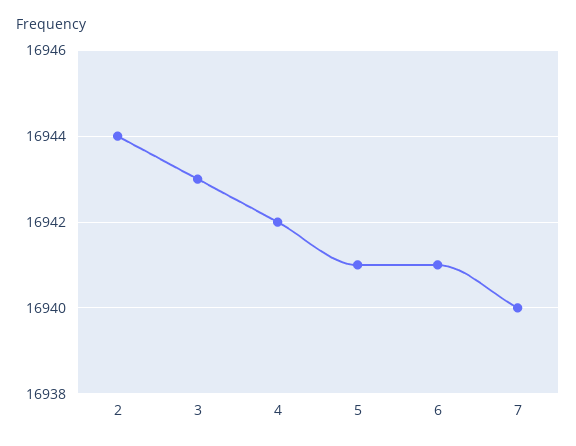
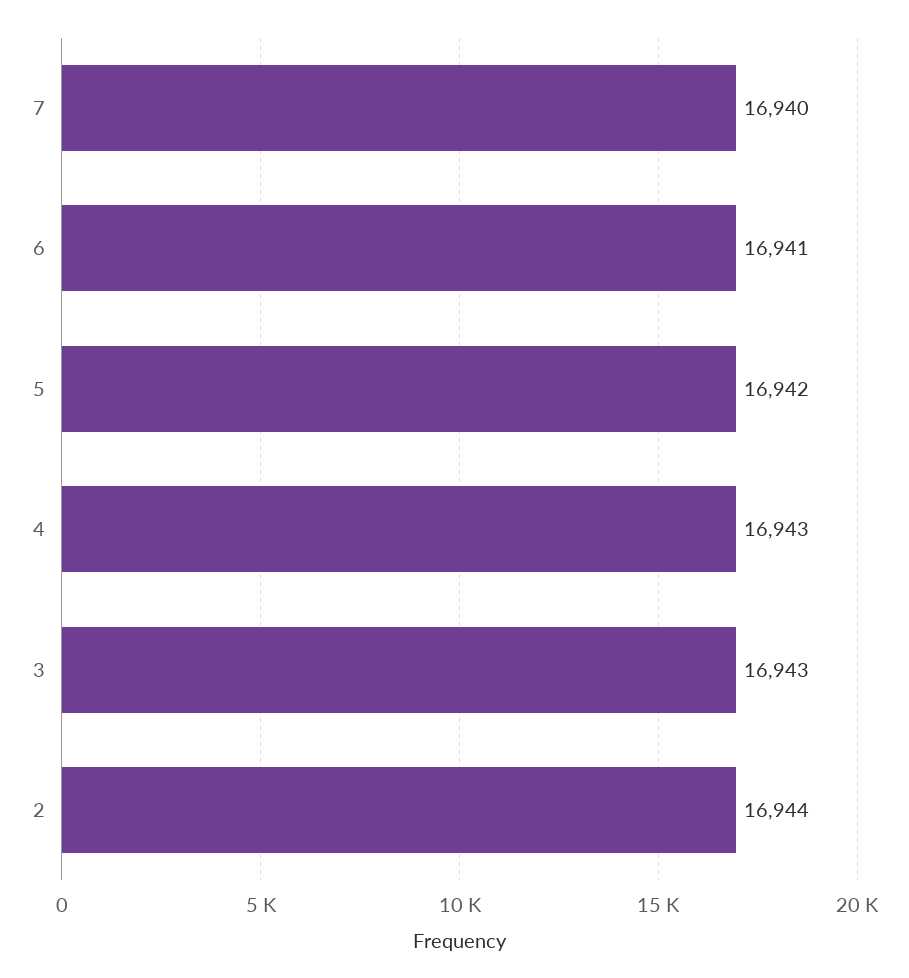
  {
    "2": 16944,
    "3": 16943,
-   "4": 16942,
+   "4": 16943,
-   "5": 16941,
+   "5": 16942,
    "6": 16941,
    "7": 16940
  }

